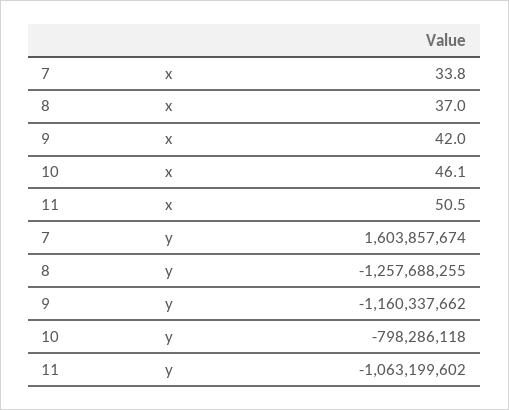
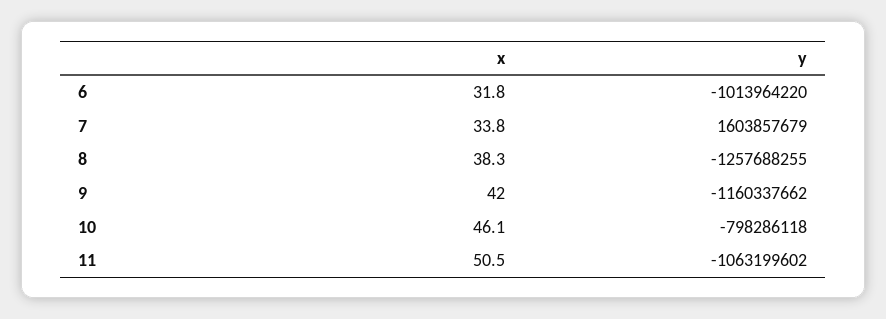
  {
    "7": {
      "x": 33.8,
-     "y": 1603857674
+     "y": 1603857679
    },
    "8": {
-     "x": 37,
+     "x": 38.3,
      "y": -1257688255
    },
    "9": {
      "x": 42,
      "y": -1160337662
    },
    "10": {
      "x": 46.1,
      "y": -798286118
    },
    "11": {
      "x": 50.5,
      "y": -1063199602
-   }
+   },
+   "6": {
+     "x": 31.8,
+     "y": -1013964220
+   }
  }

